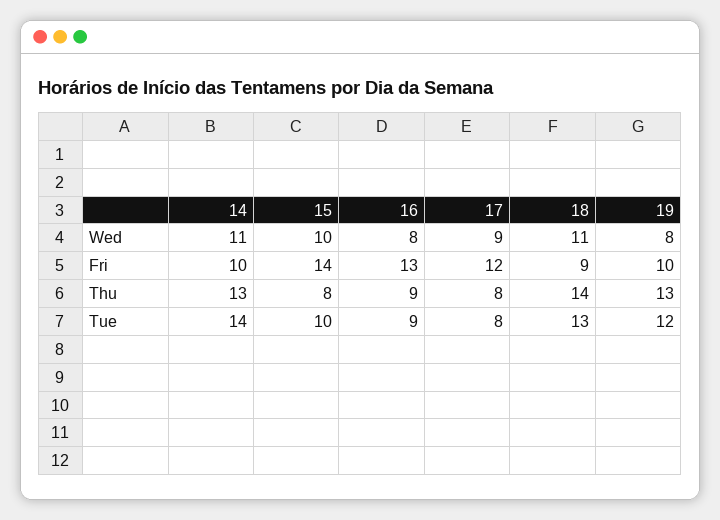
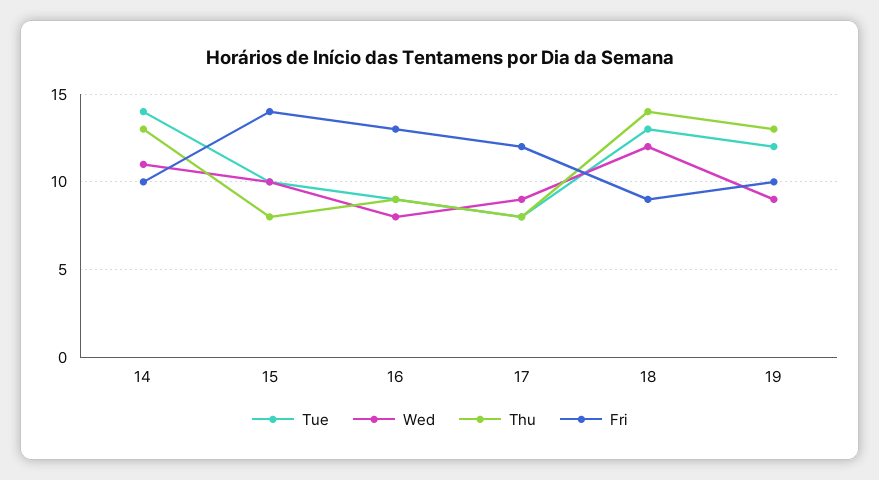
  {
    "Wed": {
      "14": 11,
      "15": 10,
      "16": 8,
      "17": 9,
-     "18": 11,
+     "18": 12,
-     "19": 8
+     "19": 9
    },
    "Fri": {
      "14": 10,
      "15": 14,
      "16": 13,
      "17": 12,
      "18": 9,
      "19": 10
    },
    "Thu": {
      "14": 13,
      "15": 8,
      "16": 9,
      "17": 8,
      "18": 14,
      "19": 13
    },
    "Tue": {
      "14": 14,
      "15": 10,
      "16": 9,
      "17": 8,
      "18": 13,
      "19": 12
    }
  }

